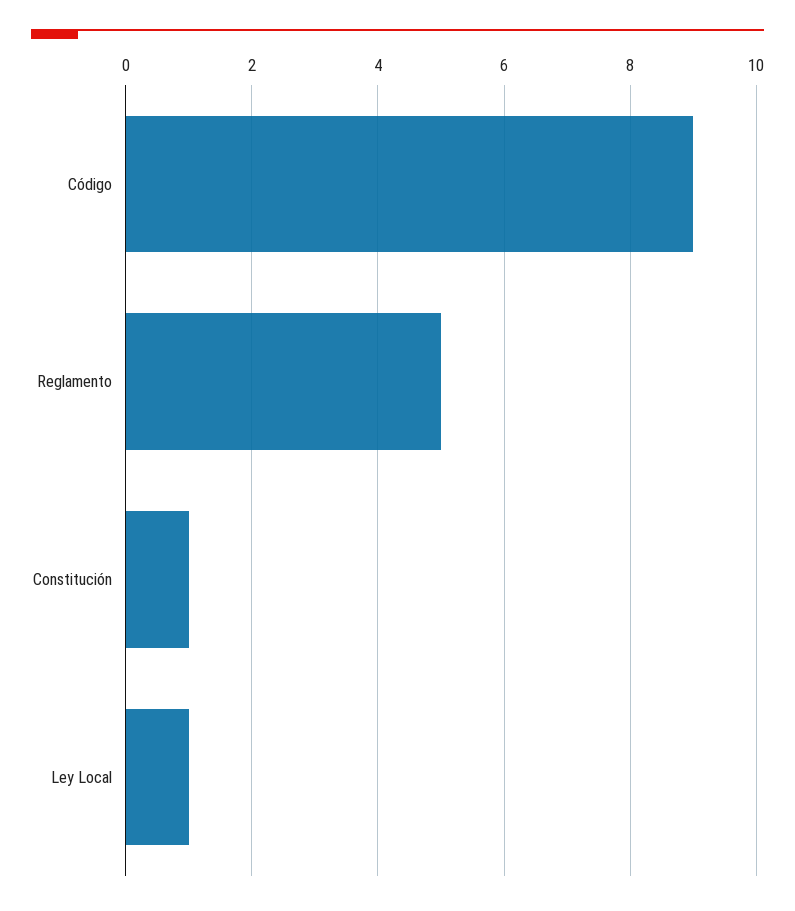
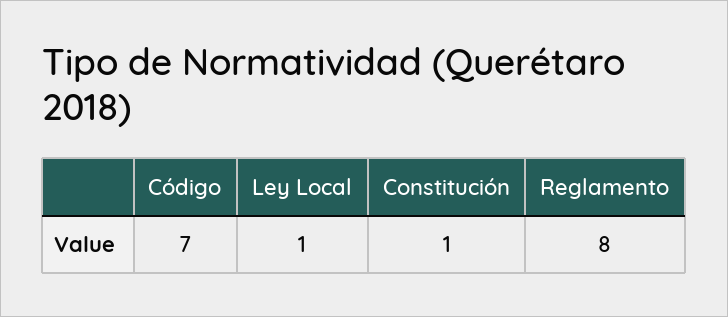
  {
-   "Código": 9,
+   "Código": 7,
-   "Reglamento": 5,
+   "Reglamento": 8,
    "Constitución": 1,
    "Ley Local": 1
  }

